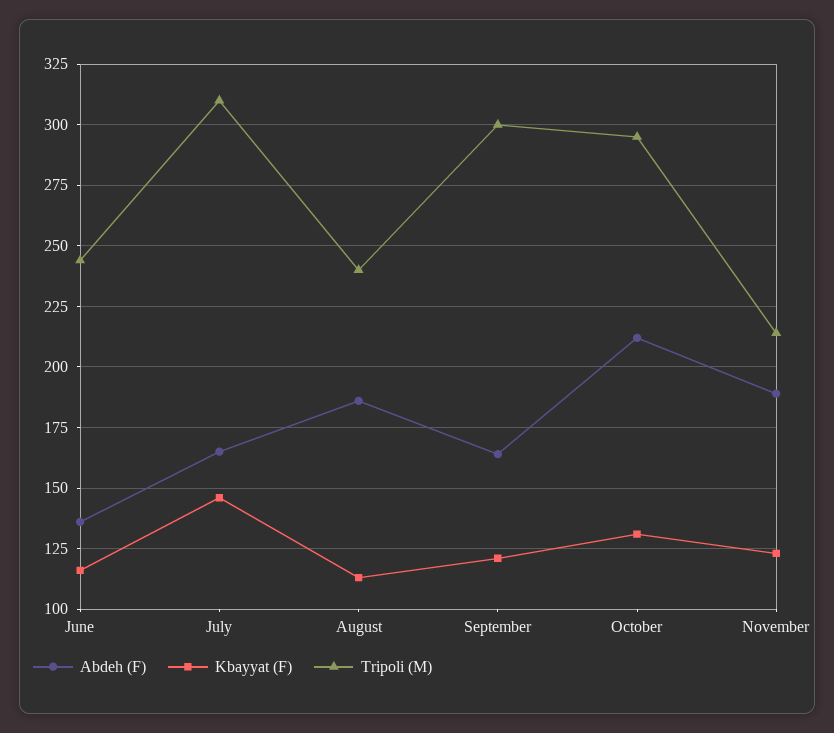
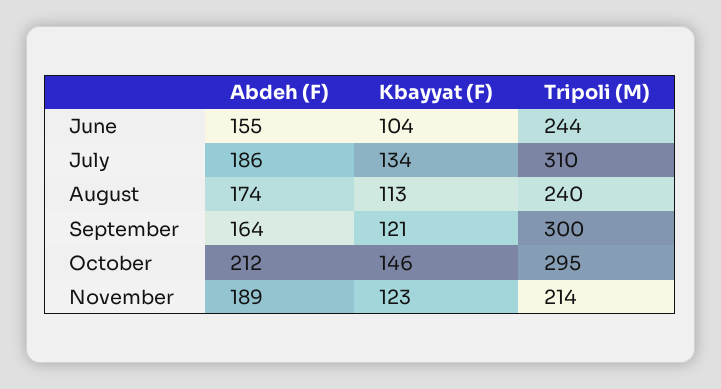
  {
    "Abdeh (F)": {
-     "June": 135,
+     "June": 155,
-     "July": 165,
+     "July": 186,
-     "August": 185,
+     "August": 174,
      "September": 164,
      "October": 212,
      "November": 189
    },
    "Kbayyat (F)": {
-     "June": 115,
+     "June": 104,
-     "July": 145,
+     "July": 134,
      "August": 113,
      "September": 121,
-     "October": 130,
+     "October": 146,
      "November": 123
    },
    "Tripoli (M)": {
      "June": 244,
      "July": 310,
      "August": 240,
      "September": 300,
      "October": 295,
      "November": 214
    }
  }

